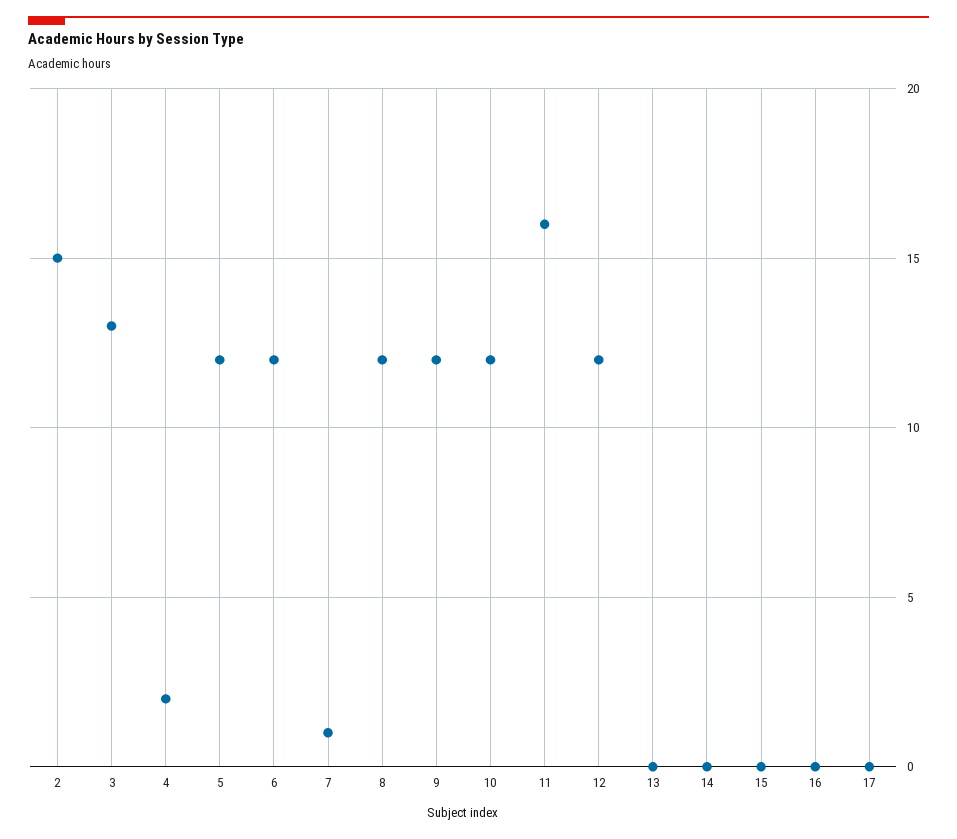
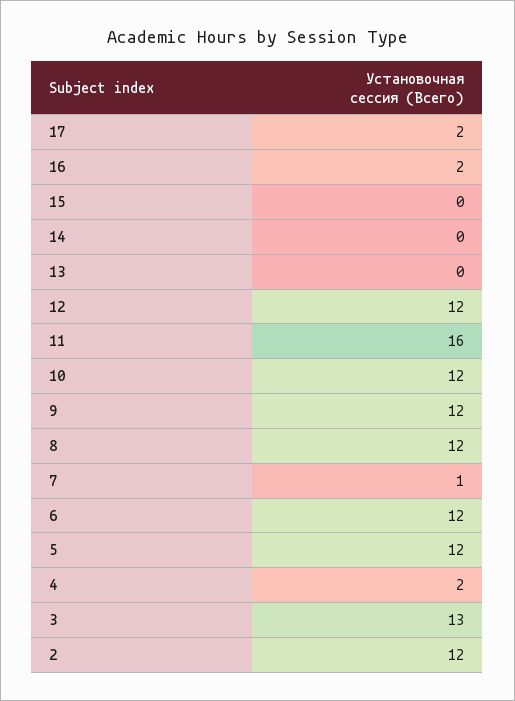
  {
-   "2": 15,
+   "2": 12,
    "3": 13,
    "4": 2,
    "5": 12,
    "6": 12,
    "7": 1,
    "8": 12,
    "9": 12,
    "10": 12,
    "11": 16,
    "12": 12,
    "13": 0,
    "14": 0,
    "15": 0,
-   "16": 0,
+   "16": 2,
-   "17": 0
+   "17": 2
  }

